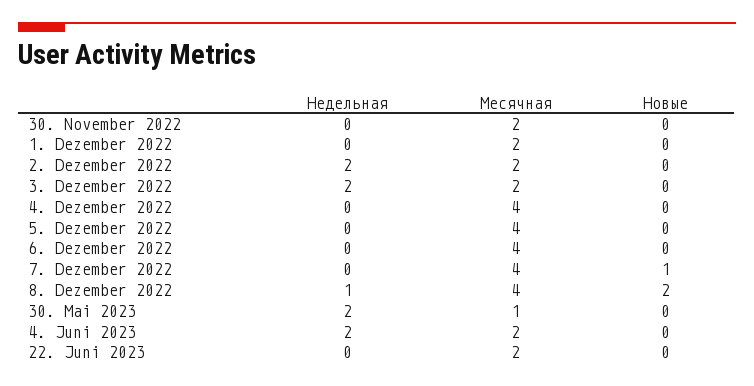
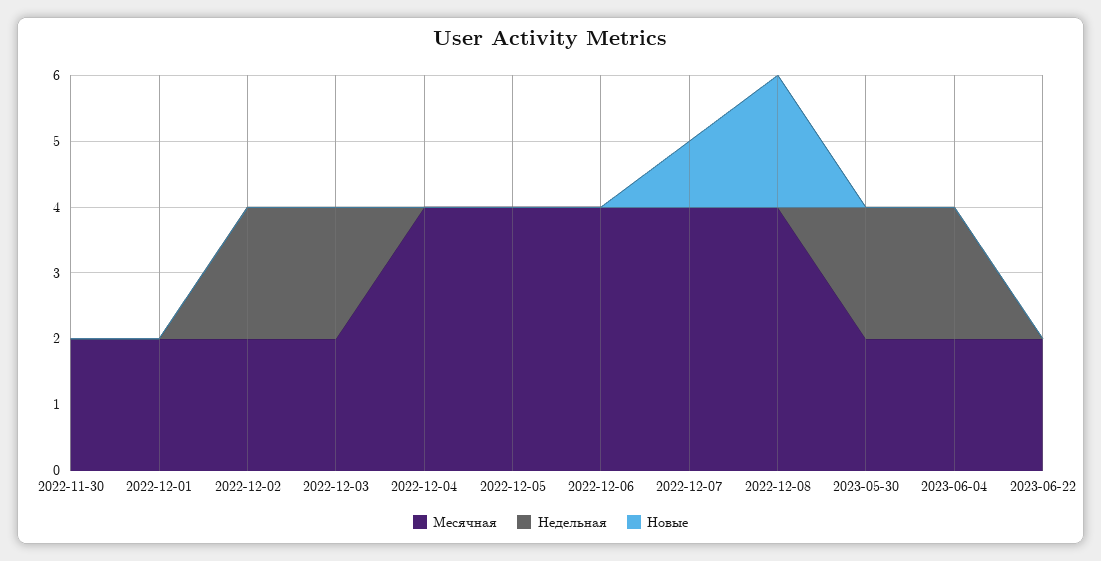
  {
    "Недельная": {
      "30. November 2022": 0,
      "1. Dezember 2022": 0,
      "2. Dezember 2022": 2,
      "3. Dezember 2022": 2,
      "4. Dezember 2022": 0,
      "5. Dezember 2022": 0,
      "6. Dezember 2022": 0,
      "7. Dezember 2022": 0,
-     "8. Dezember 2022": 1,
+     "8. Dezember 2022": 0,
      "30. Mai 2023": 2,
      "4. Juni 2023": 2,
      "22. Juni 2023": 0
    },
    "Месячная": {
      "30. November 2022": 2,
      "1. Dezember 2022": 2,
      "2. Dezember 2022": 2,
      "3. Dezember 2022": 2,
      "4. Dezember 2022": 4,
      "5. Dezember 2022": 4,
      "6. Dezember 2022": 4,
      "7. Dezember 2022": 4,
      "8. Dezember 2022": 4,
-     "30. Mai 2023": 1,
+     "30. Mai 2023": 2,
      "4. Juni 2023": 2,
      "22. Juni 2023": 2
    },
    "Новые": {
      "30. November 2022": 0,
      "1. Dezember 2022": 0,
      "2. Dezember 2022": 0,
      "3. Dezember 2022": 0,
      "4. Dezember 2022": 0,
      "5. Dezember 2022": 0,
      "6. Dezember 2022": 0,
      "7. Dezember 2022": 1,
      "8. Dezember 2022": 2,
      "30. Mai 2023": 0,
      "4. Juni 2023": 0,
      "22. Juni 2023": 0
    }
  }

